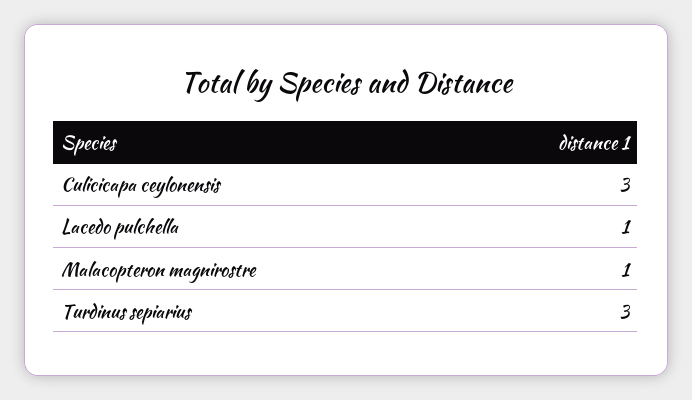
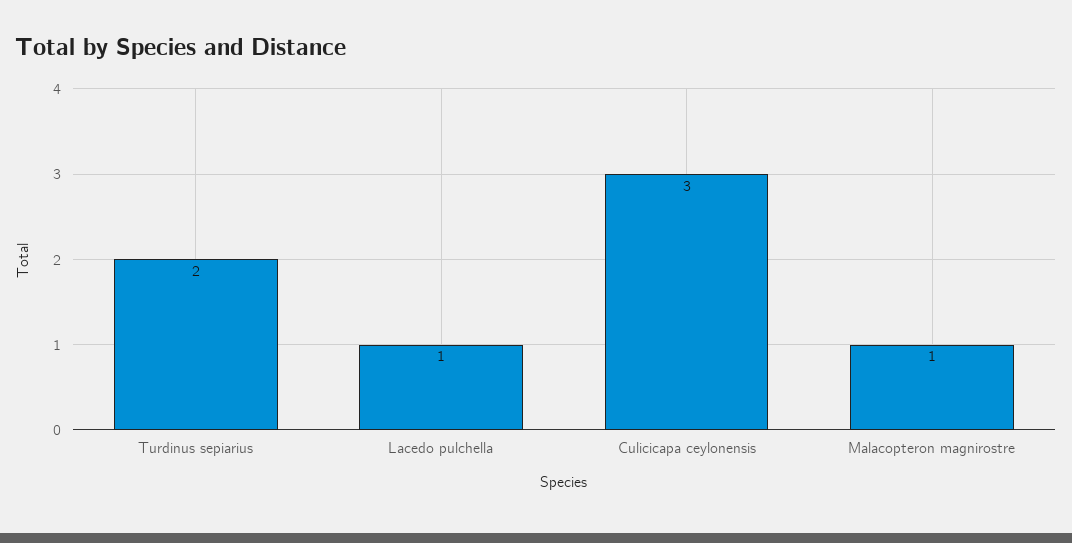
  {
    "Culicicapa ceylonensis": 3,
    "Lacedo pulchella": 1,
    "Malacopteron magnirostre": 1,
-   "Turdinus sepiarius": 3
+   "Turdinus sepiarius": 2
  }

